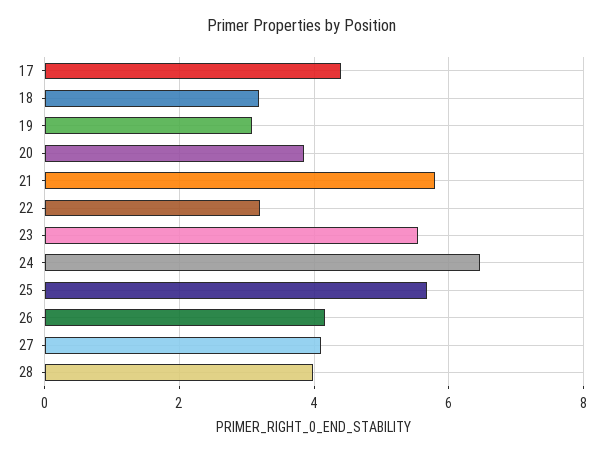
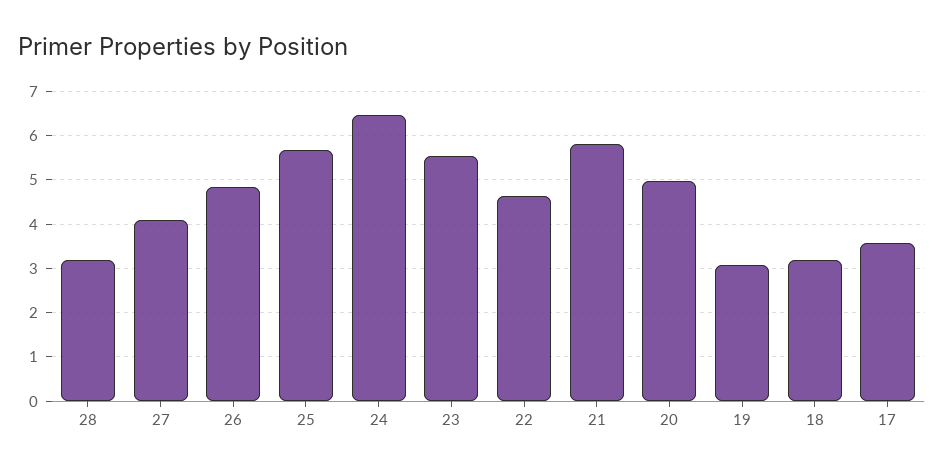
  {
-   "17": 4.4,
+   "17": 3.6,
    "18": 3.2,
    "19": 3,
-   "20": 3.8,
+   "20": 5,
    "21": 5.8,
-   "22": 3.2,
+   "22": 4.6,
    "23": 5.6,
    "24": 6.4,
    "25": 5.6,
-   "26": 4.2,
+   "26": 4.8,
    "27": 4.2,
-   "28": 4
+   "28": 3.2
  }

